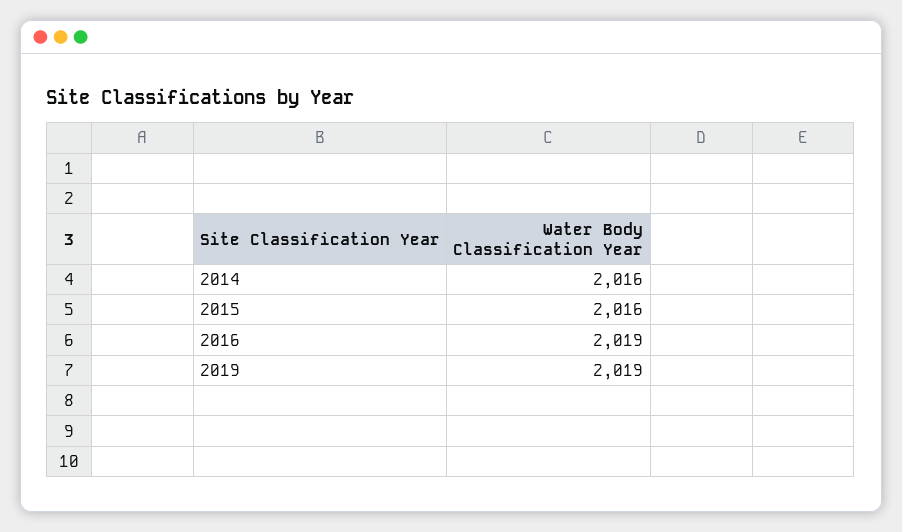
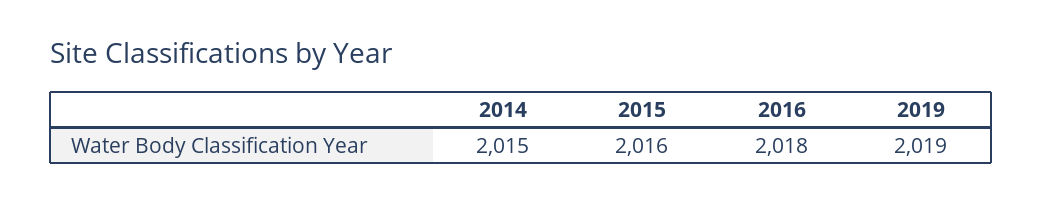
  {
-   "2014": 2016,
+   "2014": 2015,
    "2015": 2016,
-   "2016": 2019,
+   "2016": 2018,
    "2019": 2019
  }

